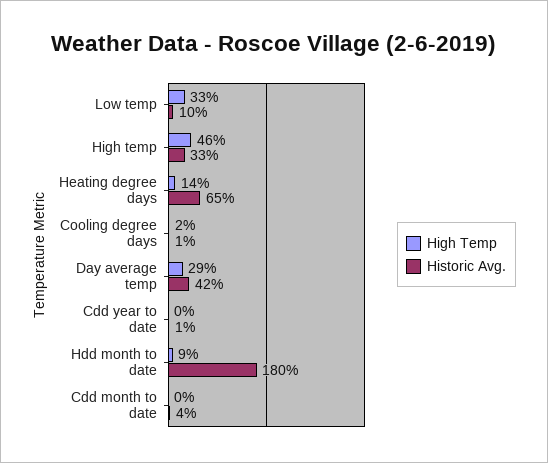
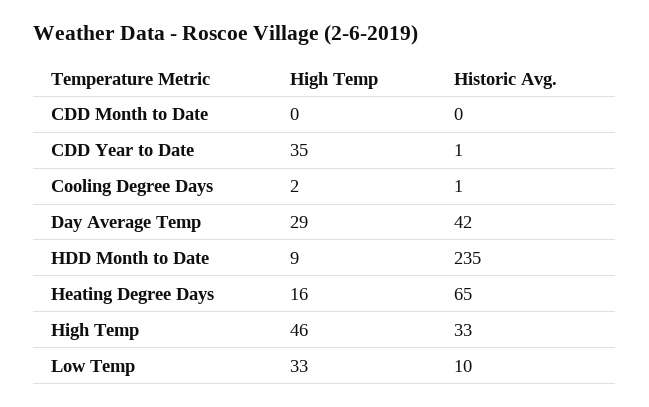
  {
    "High Temp": {
      "Low temp": 33,
      "High temp": 46,
-     "Heating degree days": 14,
+     "Heating degree days": 16,
      "Cooling degree days": 2,
      "Day average temp": 29,
-     "Cdd year to date": 0,
+     "Cdd year to date": 35,
      "Hdd month to date": 9,
      "Cdd month to date": 0
    },
    "Historic Avg.": {
      "Low temp": 10,
      "High temp": 33,
      "Heating degree days": 65,
      "Cooling degree days": 1,
      "Day average temp": 42,
      "Cdd year to date": 1,
-     "Hdd month to date": 180,
+     "Hdd month to date": 235,
-     "Cdd month to date": 4
+     "Cdd month to date": 0
    }
  }

